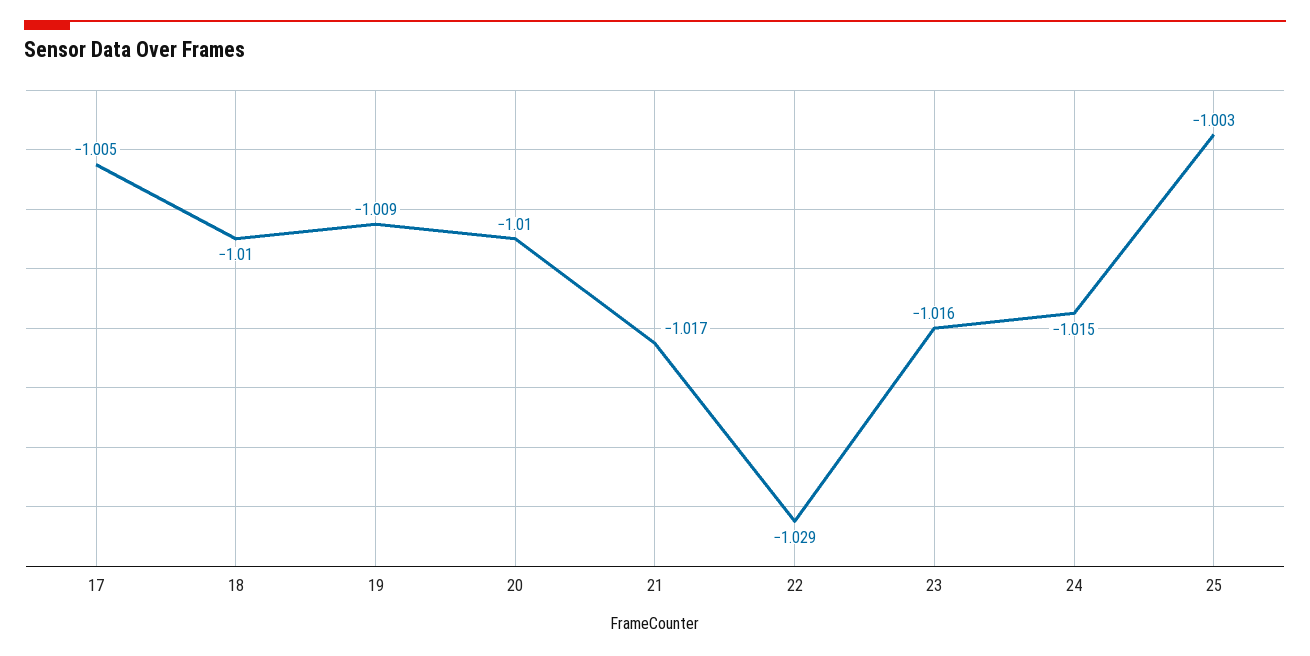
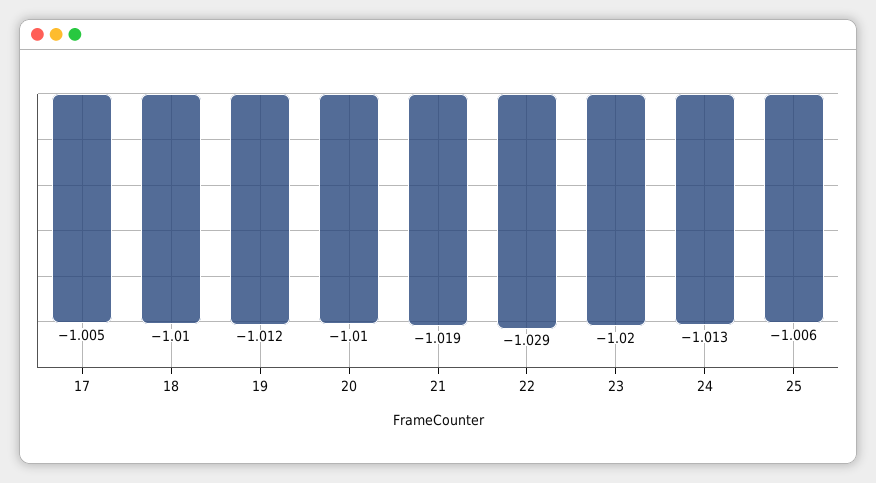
  {
    "17": -1.005,
    "18": -1.01,
-   "19": -1.009,
+   "19": -1.012,
    "20": -1.01,
-   "21": -1.017,
+   "21": -1.019,
    "22": -1.029,
-   "23": -1.016,
+   "23": -1.02,
-   "24": -1.015,
+   "24": -1.013,
-   "25": -1.003
+   "25": -1.006
  }

